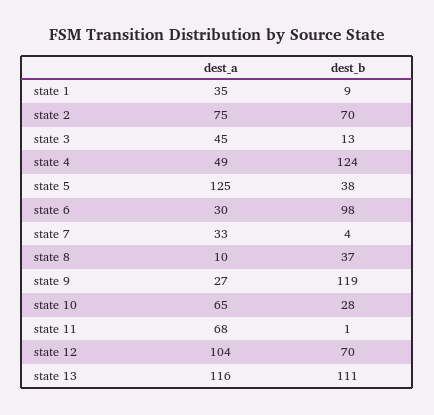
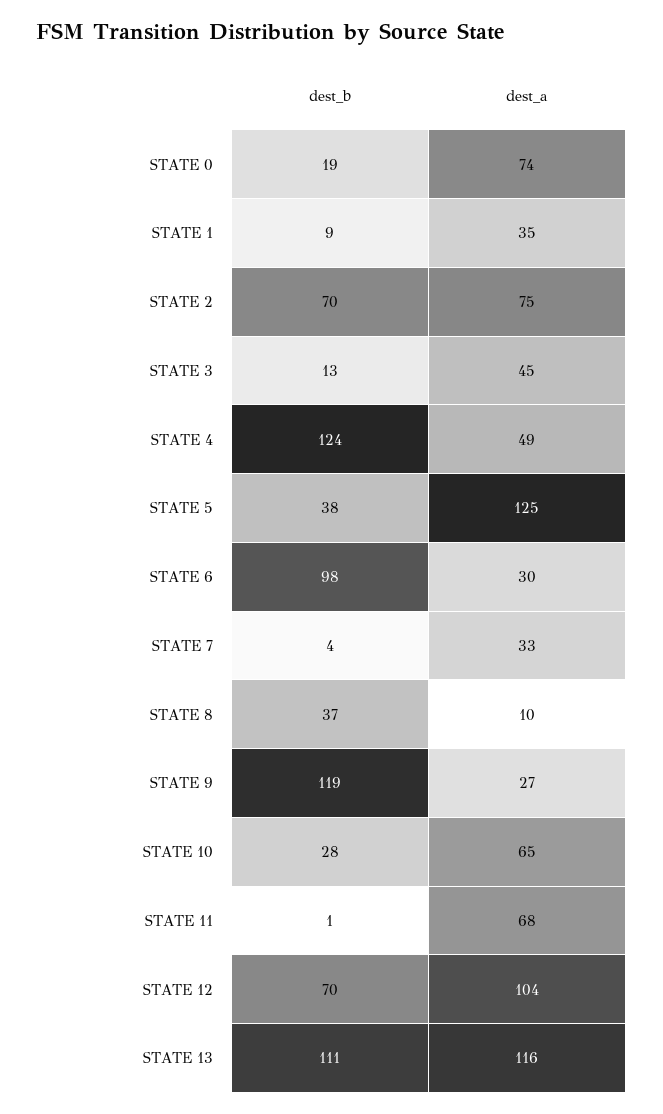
  {
    "dest_a": {
      "state 1": 35,
      "state 2": 75,
      "state 3": 45,
      "state 4": 49,
      "state 5": 125,
      "state 6": 30,
      "state 7": 33,
      "state 8": 10,
      "state 9": 27,
      "state 10": 65,
      "state 11": 68,
      "state 12": 104,
-     "state 13": 116
+     "state 13": 116,
+     "STATE 0": 74
    },
    "dest_b": {
      "state 1": 9,
      "state 2": 70,
      "state 3": 13,
      "state 4": 124,
      "state 5": 38,
      "state 6": 98,
      "state 7": 4,
      "state 8": 37,
      "state 9": 119,
      "state 10": 28,
      "state 11": 1,
      "state 12": 70,
-     "state 13": 111
+     "state 13": 111,
+     "STATE 0": 19
    }
  }

